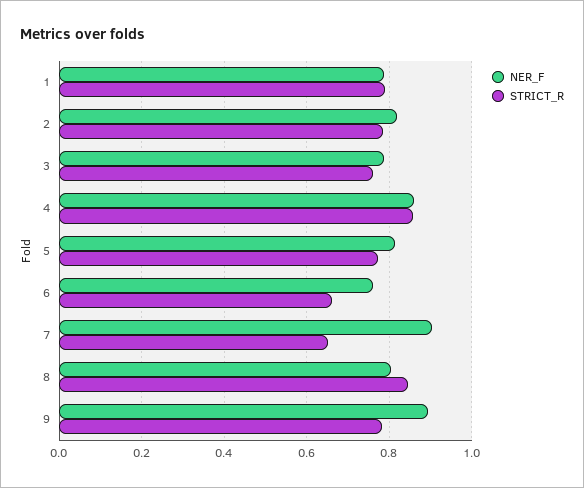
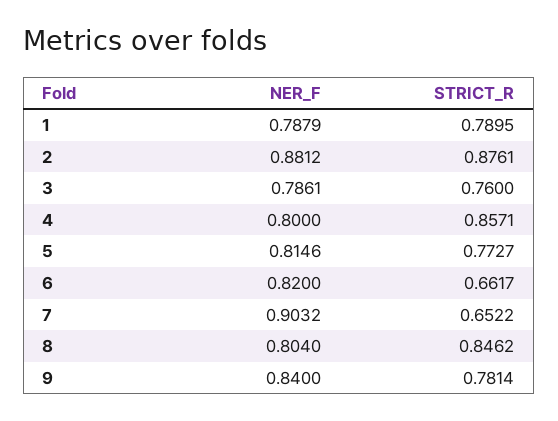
  {
    "NER_F": {
      "1": 0.7879,
-     "2": 0.82,
+     "2": 0.8812,
      "3": 0.7861,
-     "4": 0.86,
+     "4": 0.8,
      "5": 0.8146,
-     "6": 0.76,
+     "6": 0.82,
      "7": 0.9032,
      "8": 0.804,
-     "9": 0.9
+     "9": 0.84
    },
    "STRICT_R": {
      "1": 0.7895,
-     "2": 0.78,
+     "2": 0.8761,
      "3": 0.76,
      "4": 0.8571,
      "5": 0.7727,
      "6": 0.6617,
      "7": 0.6522,
      "8": 0.8462,
      "9": 0.7814
    }
  }

